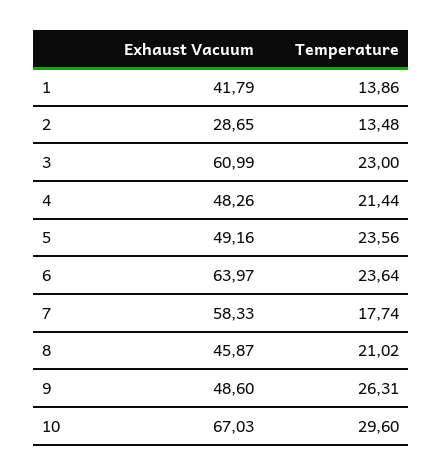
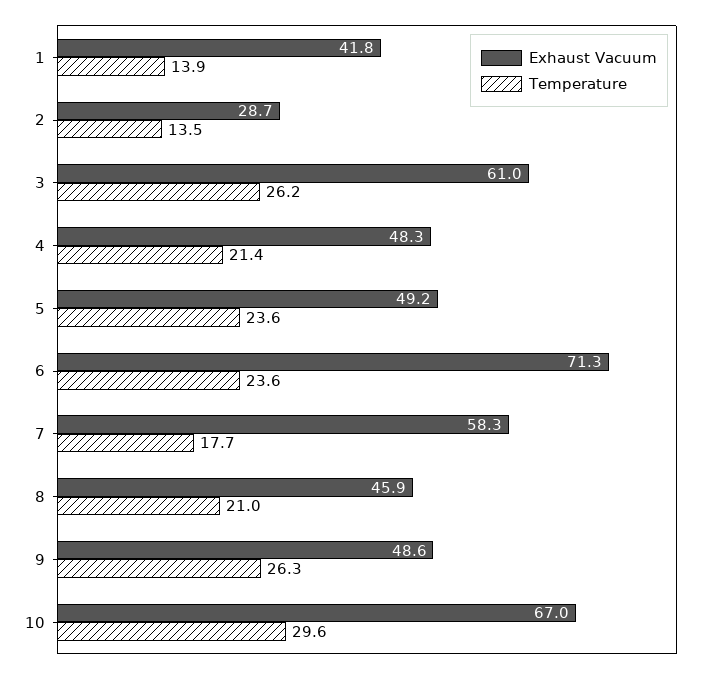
  {
    "Exhaust Vacuum": {
      "1": 41.79,
      "2": 28.65,
      "3": 60.99,
      "4": 48.26,
      "5": 49.16,
-     "6": 63.97,
+     "6": 71.3,
      "7": 58.33,
      "8": 45.87,
      "9": 48.6,
      "10": 67.03
    },
    "Temperature": {
      "1": 13.86,
      "2": 13.48,
-     "3": 23,
+     "3": 26.2,
      "4": 21.44,
      "5": 23.56,
      "6": 23.64,
      "7": 17.74,
      "8": 21.02,
      "9": 26.31,
      "10": 29.6
    }
  }

